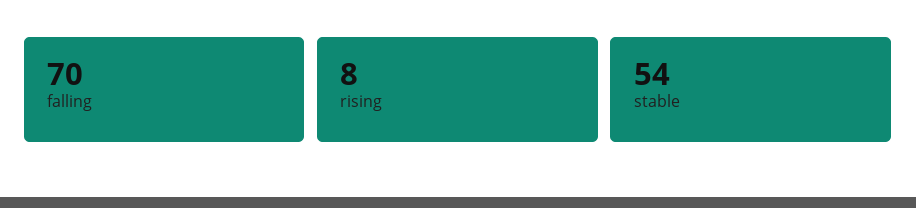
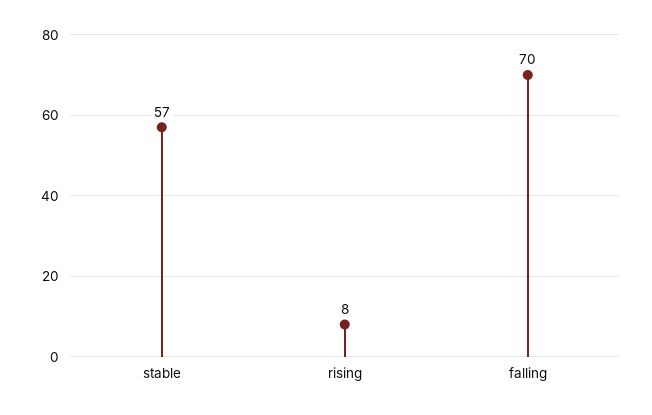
  {
    "falling": 70,
    "rising": 8,
-   "stable": 54
+   "stable": 57
  }

